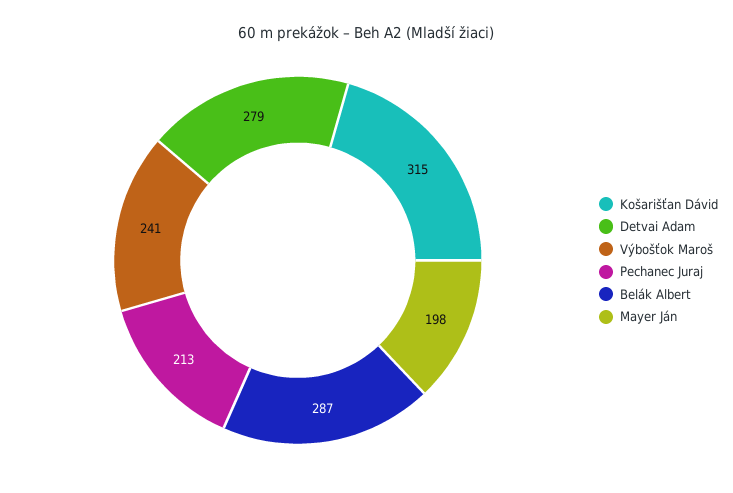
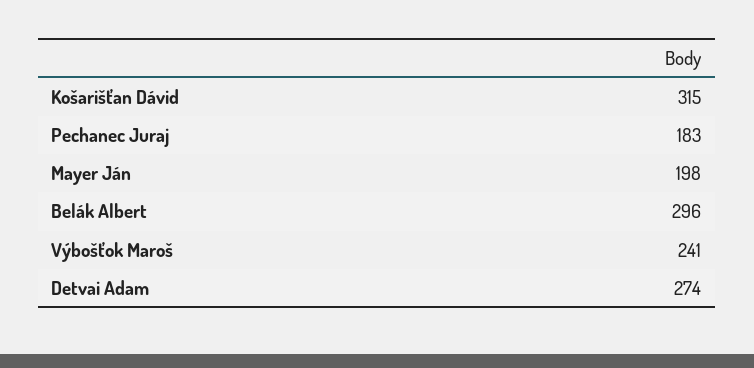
  {
    "Košarišťan Dávid": 315,
-   "Detvai Adam": 279,
+   "Detvai Adam": 274,
    "Výbošťok Maroš": 241,
-   "Pechanec Juraj": 213,
+   "Pechanec Juraj": 183,
-   "Belák Albert": 287,
+   "Belák Albert": 296,
    "Mayer Ján": 198
  }

